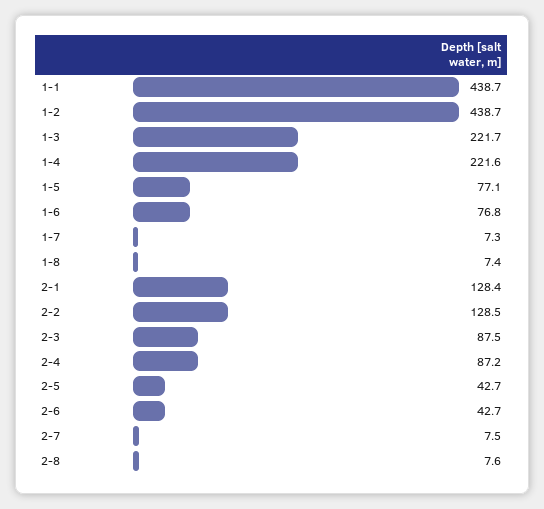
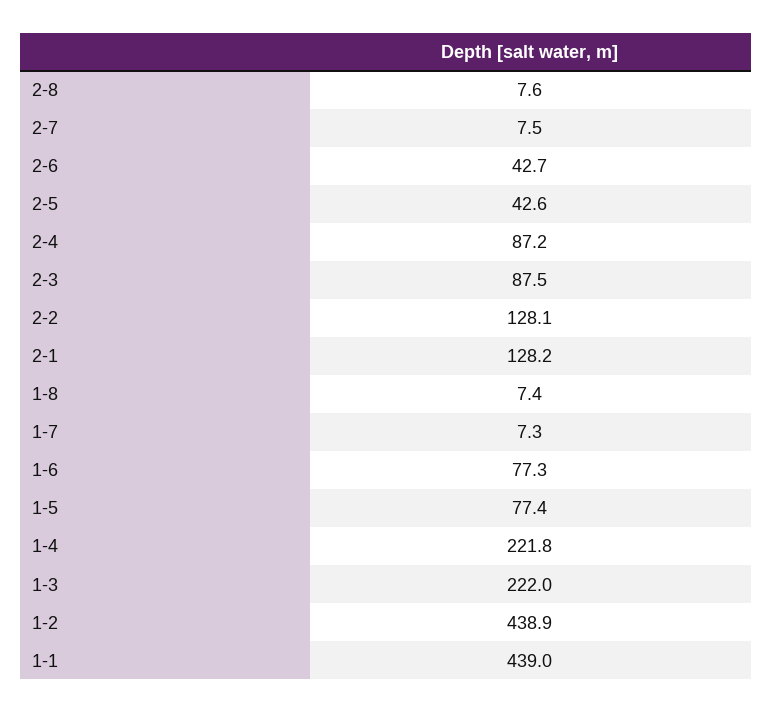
  {
-   "1-1": 438.7,
+   "1-1": 439,
-   "1-2": 438.7,
+   "1-2": 438.9,
-   "1-3": 221.7,
+   "1-3": 222,
-   "1-4": 221.6,
+   "1-4": 221.8,
-   "1-5": 77.1,
+   "1-5": 77.4,
-   "1-6": 76.8,
+   "1-6": 77.3,
    "1-7": 7.3,
    "1-8": 7.4,
-   "2-1": 128.4,
+   "2-1": 128.2,
-   "2-2": 128.5,
+   "2-2": 128.1,
    "2-3": 87.5,
    "2-4": 87.2,
-   "2-5": 42.7,
+   "2-5": 42.6,
    "2-6": 42.7,
    "2-7": 7.5,
    "2-8": 7.6
  }

